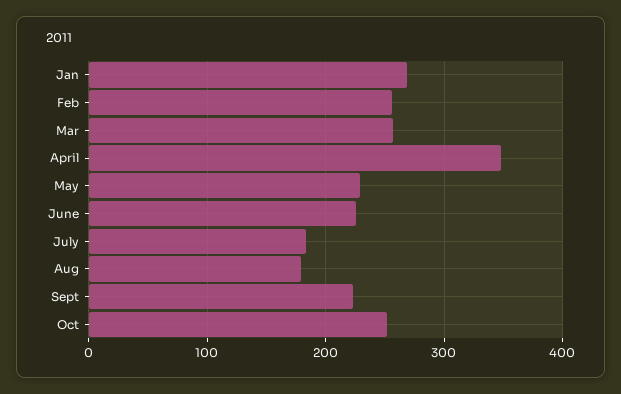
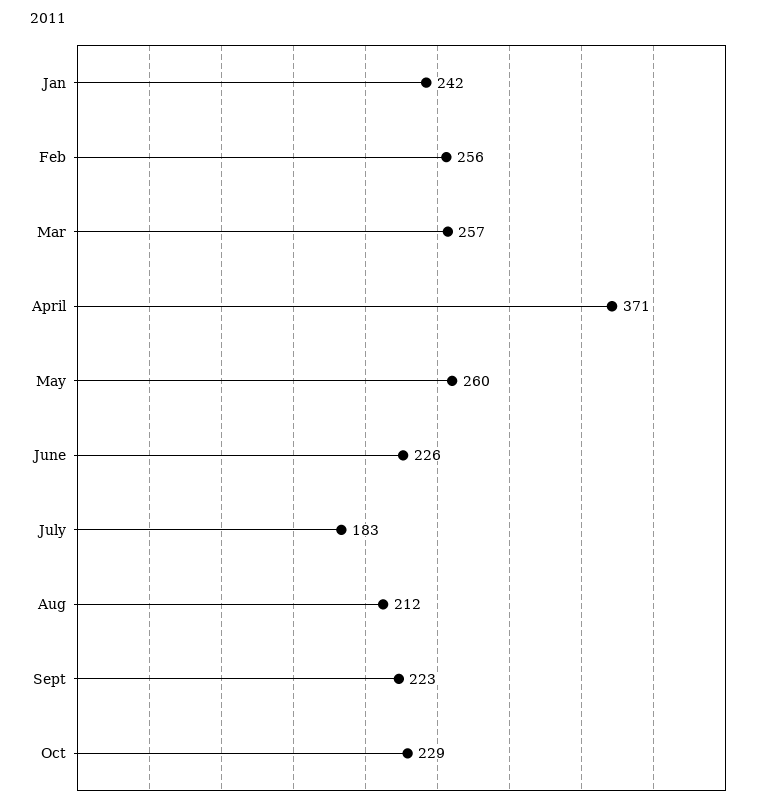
  {
-   "Jan": 270,
+   "Jan": 242,
    "Feb": 256,
    "Mar": 257,
-   "April": 350,
+   "April": 371,
-   "May": 230,
+   "May": 260,
    "June": 226,
    "July": 183,
-   "Aug": 180,
+   "Aug": 212,
    "Sept": 223,
-   "Oct": 250
+   "Oct": 229
  }

